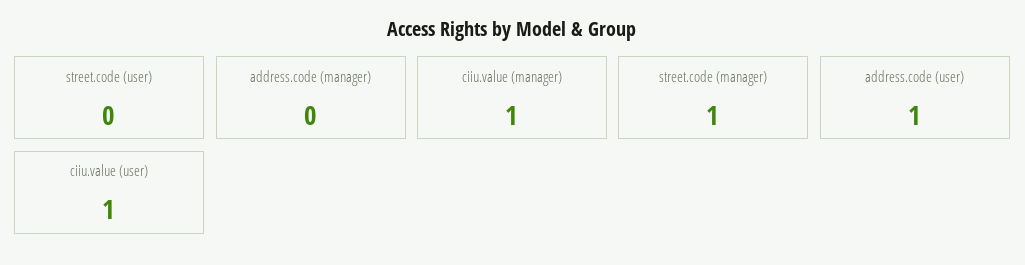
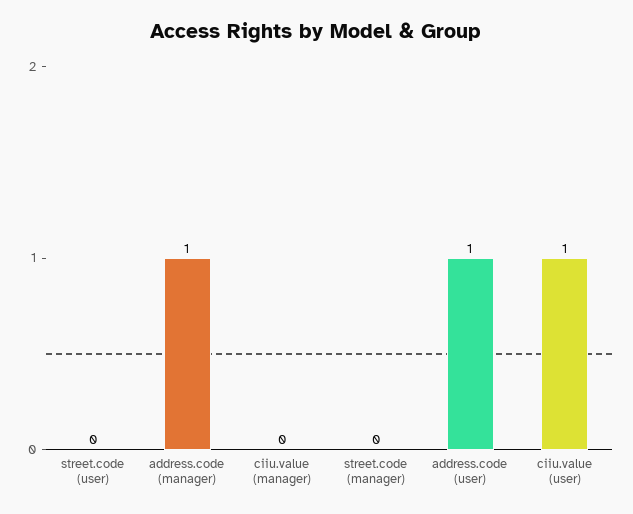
  {
    "street.code (user)": 0,
-   "address.code (manager)": 0,
+   "address.code (manager)": 1,
-   "ciiu.value (manager)": 1,
+   "ciiu.value (manager)": 0,
-   "street.code (manager)": 1,
+   "street.code (manager)": 0,
    "address.code (user)": 1,
    "ciiu.value (user)": 1
  }

